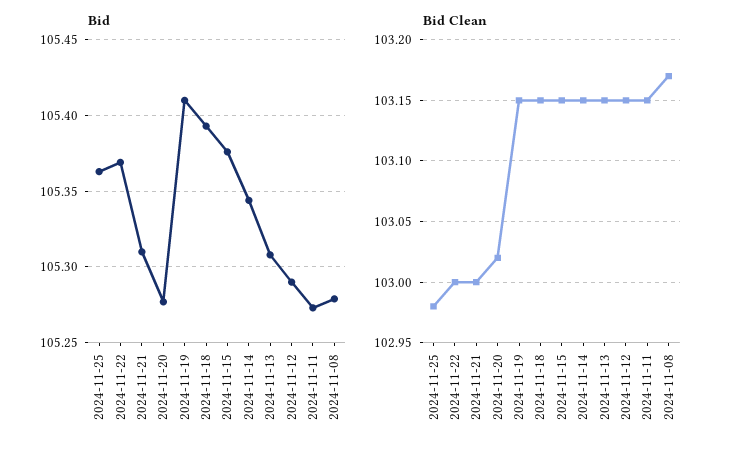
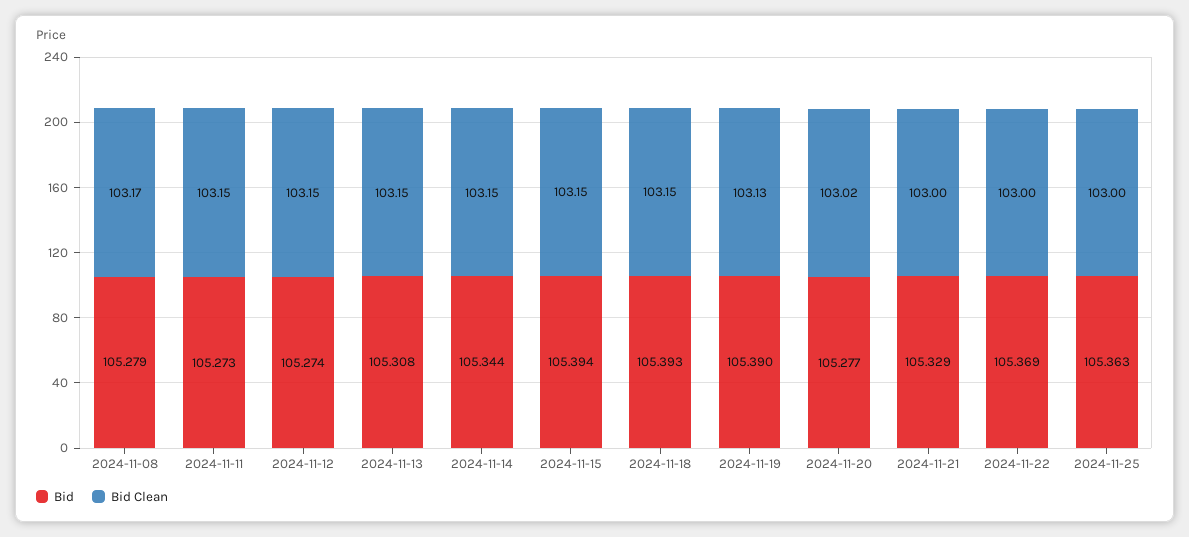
  {
    "Bid": {
      "2024-11-25": 105.363,
      "2024-11-22": 105.369,
-     "2024-11-21": 105.31,
+     "2024-11-21": 105.329,
      "2024-11-20": 105.277,
-     "2024-11-19": 105.41,
+     "2024-11-19": 105.39,
      "2024-11-18": 105.393,
-     "2024-11-15": 105.375,
+     "2024-11-15": 105.394,
      "2024-11-14": 105.344,
      "2024-11-13": 105.308,
-     "2024-11-12": 105.29,
+     "2024-11-12": 105.274,
      "2024-11-11": 105.273,
      "2024-11-08": 105.279
    },
    "Bid Clean": {
-     "2024-11-25": 102.98,
+     "2024-11-25": 103,
      "2024-11-22": 103,
      "2024-11-21": 103,
      "2024-11-20": 103.02,
-     "2024-11-19": 103.15,
+     "2024-11-19": 103.13,
      "2024-11-18": 103.15,
      "2024-11-15": 103.15,
      "2024-11-14": 103.15,
      "2024-11-13": 103.15,
      "2024-11-12": 103.15,
      "2024-11-11": 103.15,
      "2024-11-08": 103.17
    }
  }

